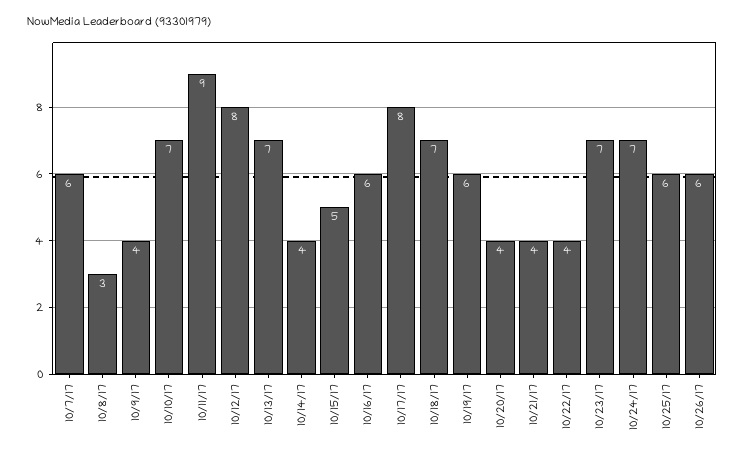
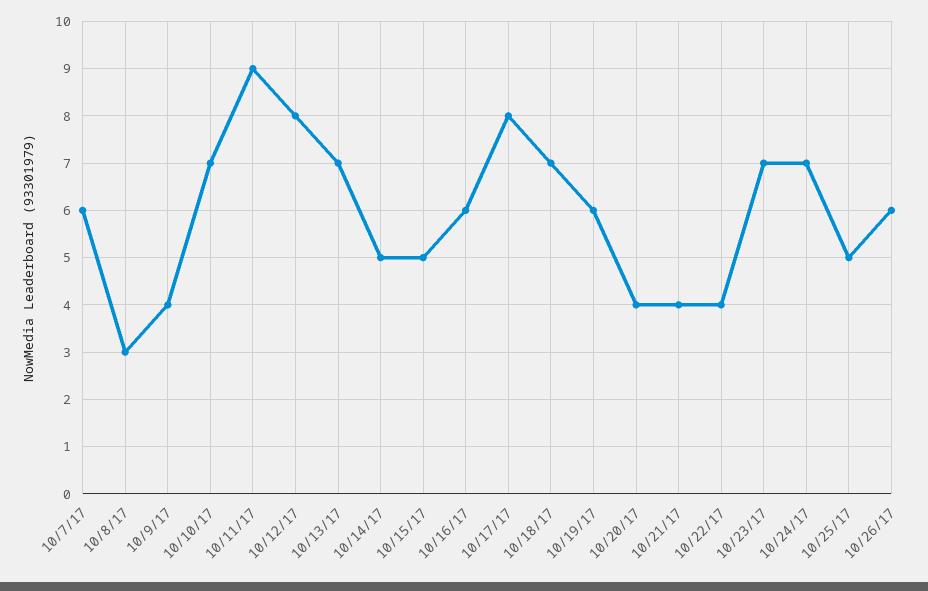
  {
    "10/7/17": 6,
    "10/8/17": 3,
    "10/9/17": 4,
    "10/10/17": 7,
    "10/11/17": 9,
    "10/12/17": 8,
    "10/13/17": 7,
-   "10/14/17": 4,
+   "10/14/17": 5,
    "10/15/17": 5,
    "10/16/17": 6,
    "10/17/17": 8,
    "10/18/17": 7,
    "10/19/17": 6,
    "10/20/17": 4,
    "10/21/17": 4,
    "10/22/17": 4,
    "10/23/17": 7,
    "10/24/17": 7,
-   "10/25/17": 6,
+   "10/25/17": 5,
    "10/26/17": 6
  }

